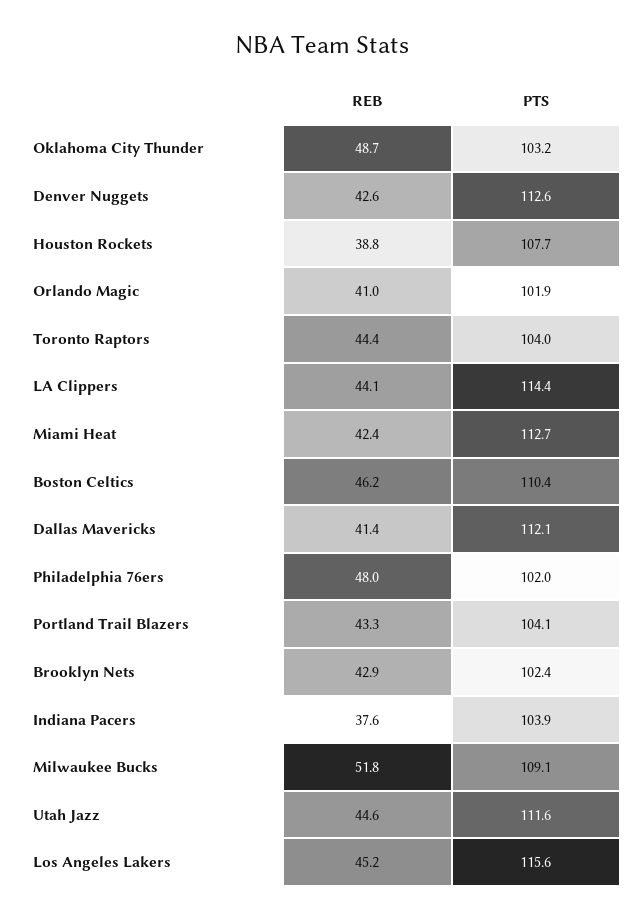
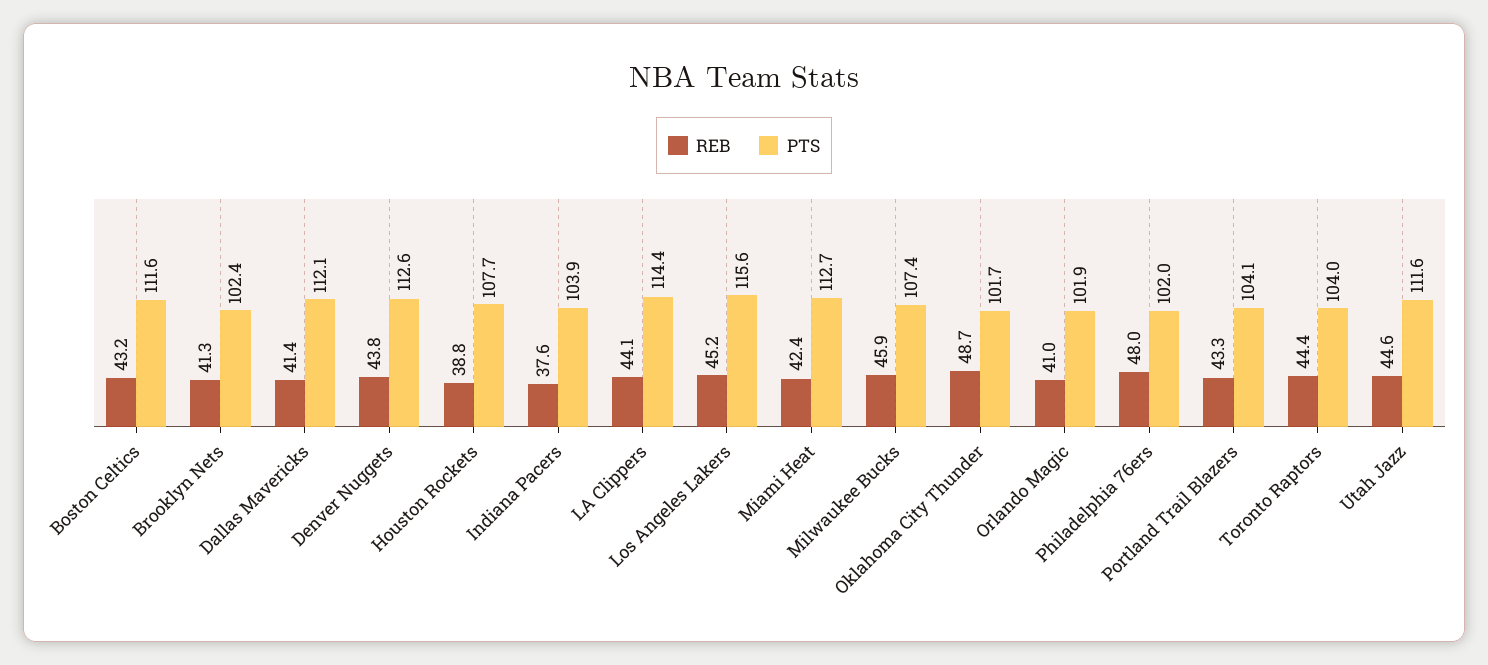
  {
    "REB": {
      "Oklahoma City Thunder": 48.7,
-     "Denver Nuggets": 42.6,
+     "Denver Nuggets": 43.8,
      "Houston Rockets": 38.8,
      "Orlando Magic": 41,
      "Toronto Raptors": 44.4,
      "LA Clippers": 44.1,
      "Miami Heat": 42.4,
-     "Boston Celtics": 46.2,
+     "Boston Celtics": 43.2,
      "Dallas Mavericks": 41.4,
      "Philadelphia 76ers": 48,
      "Portland Trail Blazers": 43.3,
-     "Brooklyn Nets": 42.9,
+     "Brooklyn Nets": 41.3,
      "Indiana Pacers": 37.6,
-     "Milwaukee Bucks": 51.8,
+     "Milwaukee Bucks": 45.9,
      "Utah Jazz": 44.6,
      "Los Angeles Lakers": 45.2
    },
    "PTS": {
-     "Oklahoma City Thunder": 103.2,
+     "Oklahoma City Thunder": 101.7,
      "Denver Nuggets": 112.6,
      "Houston Rockets": 107.7,
      "Orlando Magic": 101.9,
      "Toronto Raptors": 104,
      "LA Clippers": 114.4,
      "Miami Heat": 112.7,
-     "Boston Celtics": 110.4,
+     "Boston Celtics": 111.6,
      "Dallas Mavericks": 112.1,
      "Philadelphia 76ers": 102,
      "Portland Trail Blazers": 104.1,
      "Brooklyn Nets": 102.4,
      "Indiana Pacers": 103.9,
-     "Milwaukee Bucks": 109.1,
+     "Milwaukee Bucks": 107.4,
      "Utah Jazz": 111.6,
      "Los Angeles Lakers": 115.6
    }
  }

